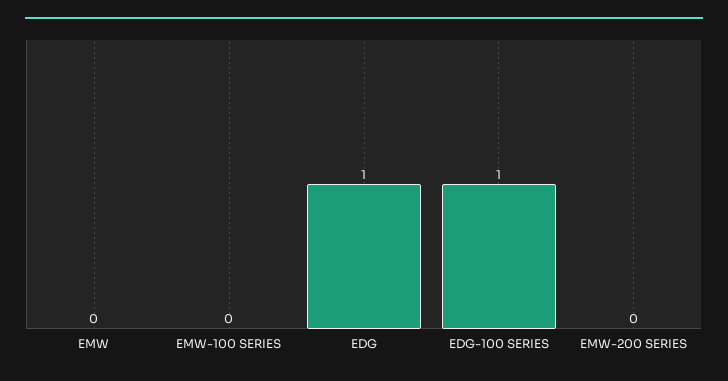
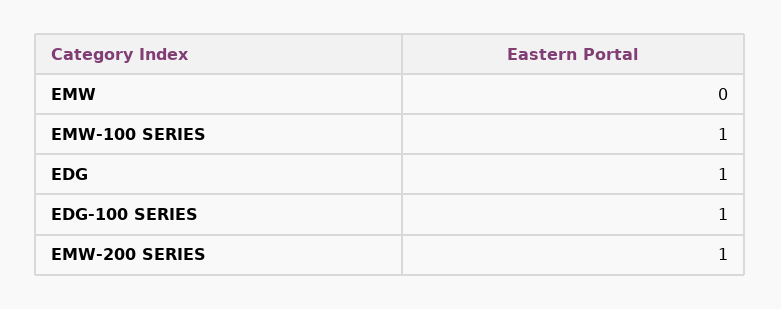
  {
    "EMW": 0,
-   "EMW-100 SERIES": 0,
+   "EMW-100 SERIES": 1,
    "EDG": 1,
    "EDG-100 SERIES": 1,
-   "EMW-200 SERIES": 0
+   "EMW-200 SERIES": 1
  }

